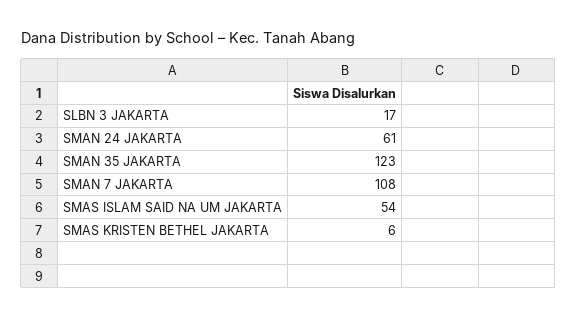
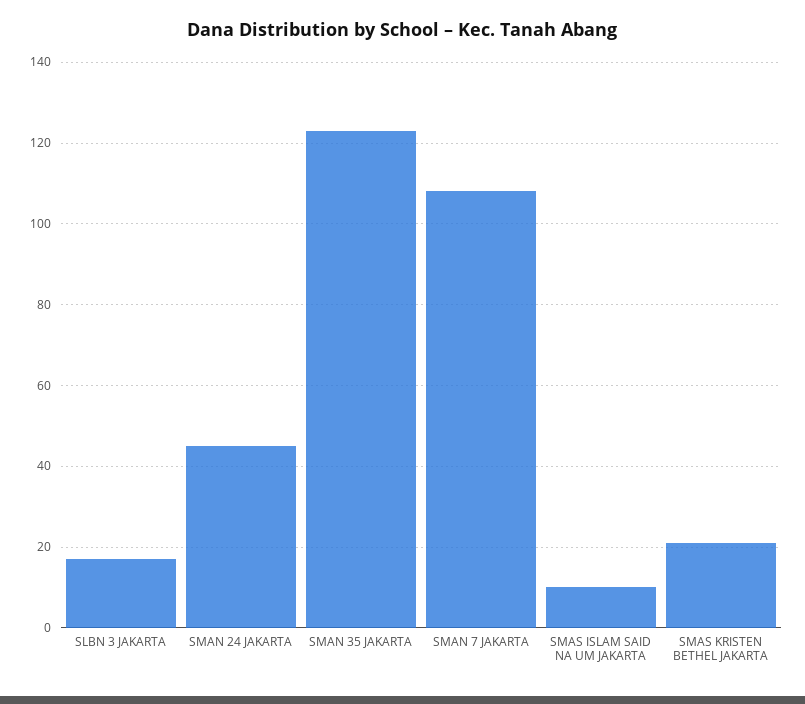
  {
    "SLBN 3 JAKARTA": 17,
-   "SMAN 24 JAKARTA": 61,
+   "SMAN 24 JAKARTA": 45,
    "SMAN 35 JAKARTA": 123,
    "SMAN 7 JAKARTA": 108,
-   "SMAS ISLAM SAID NA UM JAKARTA": 54,
+   "SMAS ISLAM SAID NA UM JAKARTA": 10,
-   "SMAS KRISTEN BETHEL JAKARTA": 6
+   "SMAS KRISTEN BETHEL JAKARTA": 20
  }

